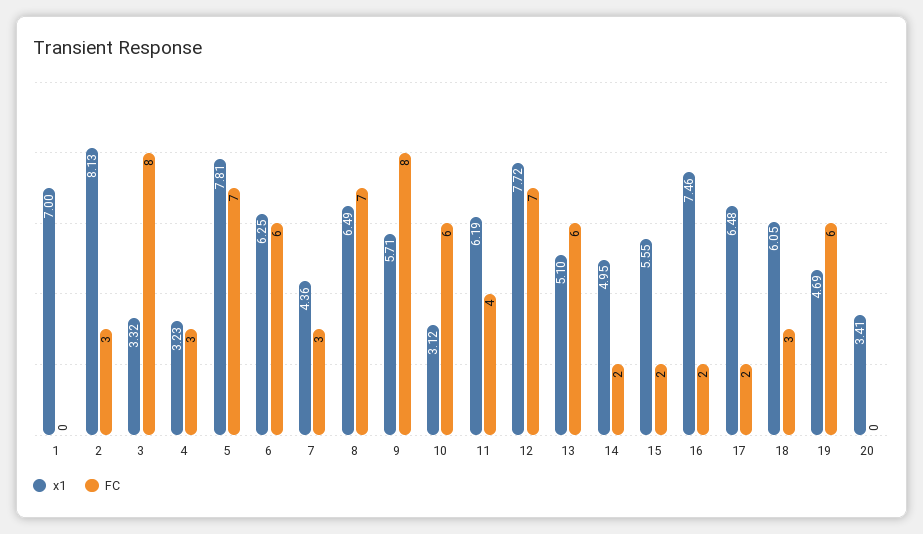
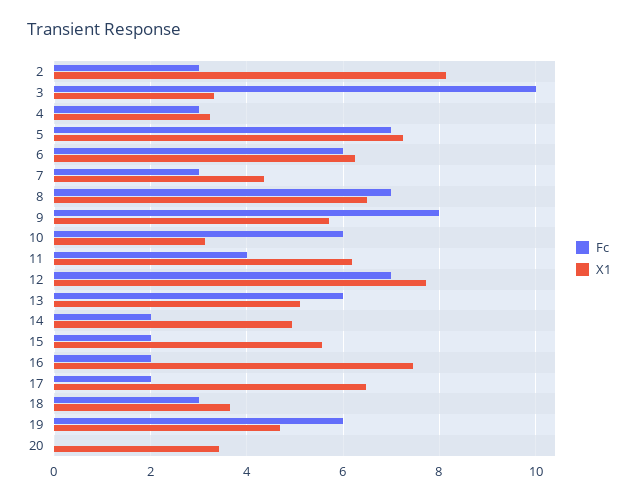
  {
    "x1": {
-     "1": 7,
      "2": 8.13,
      "3": 3.32,
      "4": 3.23,
-     "5": 7.81,
+     "5": 7.2,
      "6": 6.25,
      "7": 4.36,
      "8": 6.49,
      "9": 5.71,
      "10": 3.12,
      "11": 6.19,
      "12": 7.72,
      "13": 5.1,
      "14": 4.95,
      "15": 5.55,
      "16": 7.46,
      "17": 6.48,
-     "18": 6.05,
+     "18": 3.6,
      "19": 4.69,
      "20": 3.41
    },
    "FC": {
-     "1": 0,
      "2": 3,
-     "3": 8,
+     "3": 10,
      "4": 3,
      "5": 7,
      "6": 6,
      "7": 3,
      "8": 7,
      "9": 8,
      "10": 6,
      "11": 4,
      "12": 7,
      "13": 6,
      "14": 2,
      "15": 2,
      "16": 2,
      "17": 2,
      "18": 3,
      "19": 6,
      "20": 0
    }
  }

